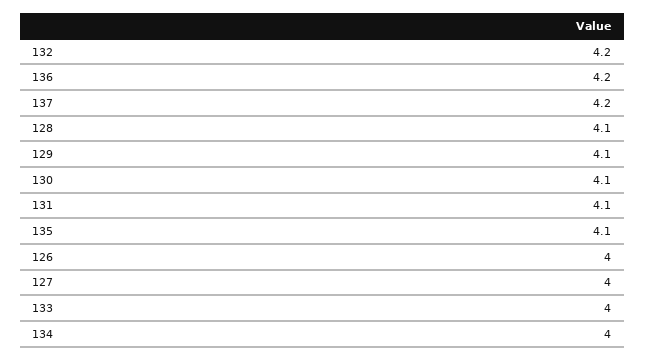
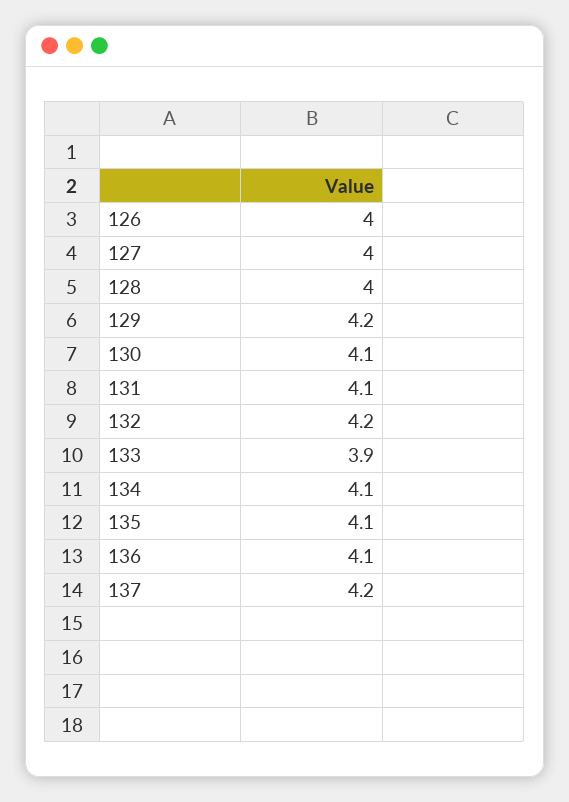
  {
    "132": 4.2,
-   "136": 4.2,
+   "136": 4.1,
    "137": 4.2,
-   "128": 4.1,
+   "128": 4,
-   "129": 4.1,
+   "129": 4.2,
    "130": 4.1,
    "131": 4.1,
    "135": 4.1,
    "126": 4,
    "127": 4,
-   "133": 4,
+   "133": 3.9,
-   "134": 4
+   "134": 4.1
  }

